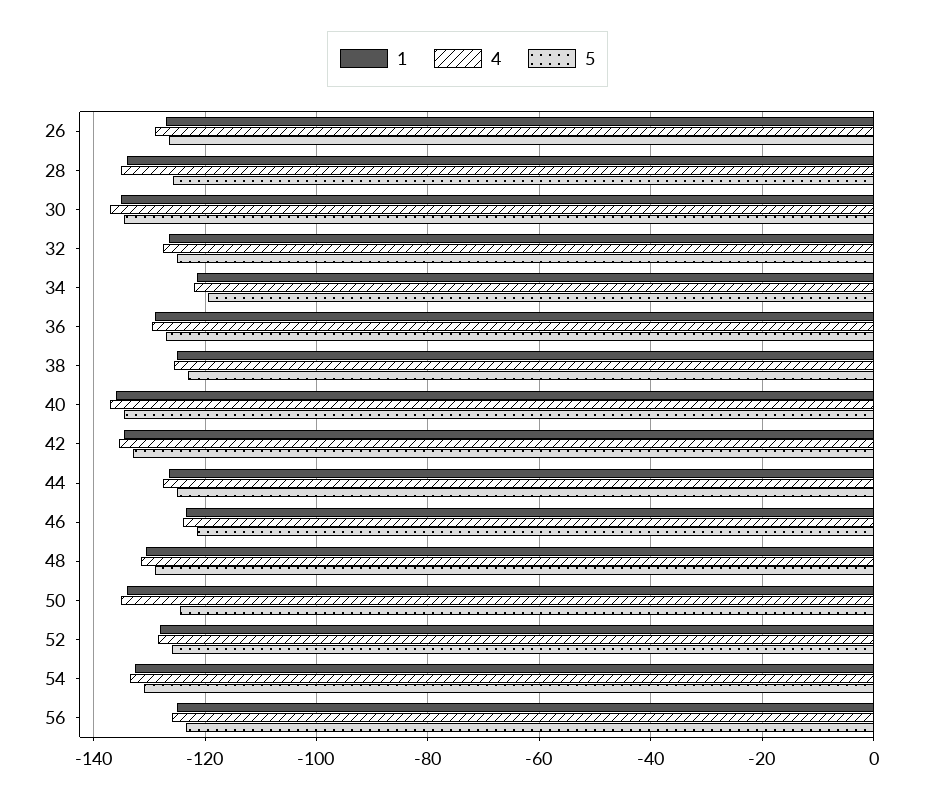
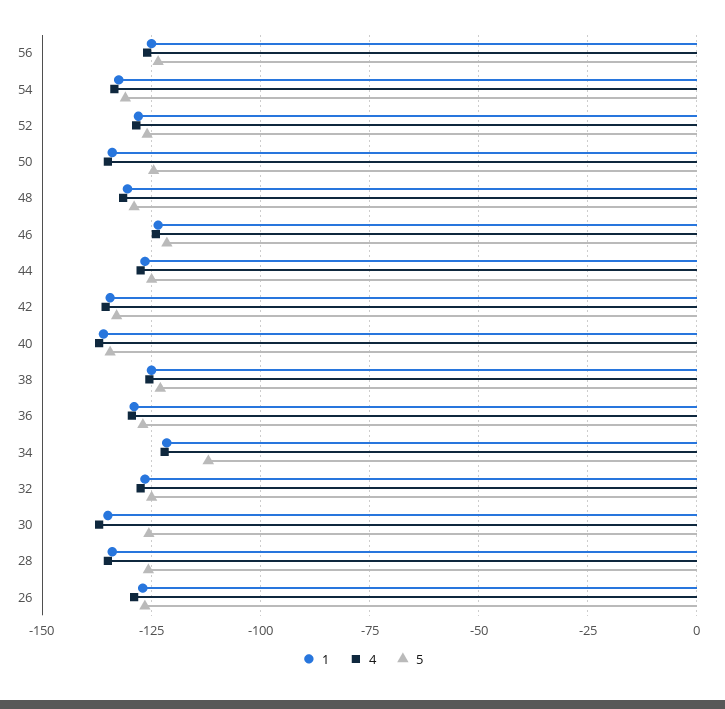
  {
    "1": {
      "26": -128,
      "28": -134,
      "30": -136,
      "32": -126,
      "34": -122,
      "36": -130,
      "38": -126,
      "40": -136,
      "42": -134,
      "44": -126,
      "46": -124,
      "48": -130,
      "50": -134,
      "52": -128,
      "54": -132,
      "56": -126
    },
    "4": {
      "26": -130,
      "28": -136,
      "30": -138,
      "32": -128,
      "34": -122,
      "36": -130,
      "38": -126,
      "40": -138,
      "42": -136,
      "44": -128,
      "46": -124,
      "48": -132,
      "50": -136,
      "52": -128,
      "54": -134,
      "56": -126
    },
    "5": {
      "26": -126,
      "28": -126,
-     "30": -134,
+     "30": -125,
      "32": -126,
-     "34": -120,
+     "34": -112.5,
      "36": -128,
      "38": -124,
      "40": -134,
      "42": -134,
      "44": -126,
      "46": -122,
      "48": -130,
      "50": -124,
      "52": -126,
      "54": -132,
      "56": -124
    }
  }

